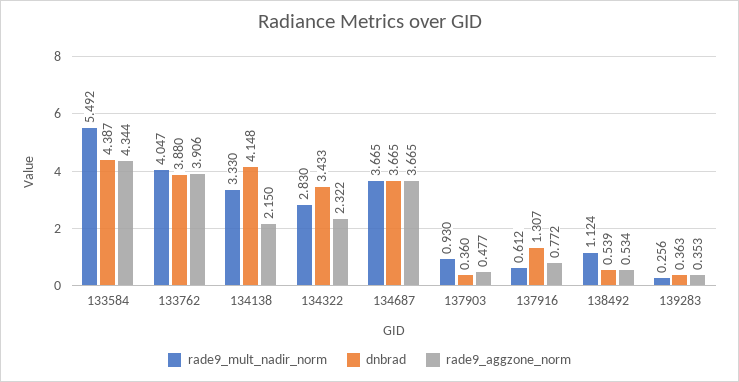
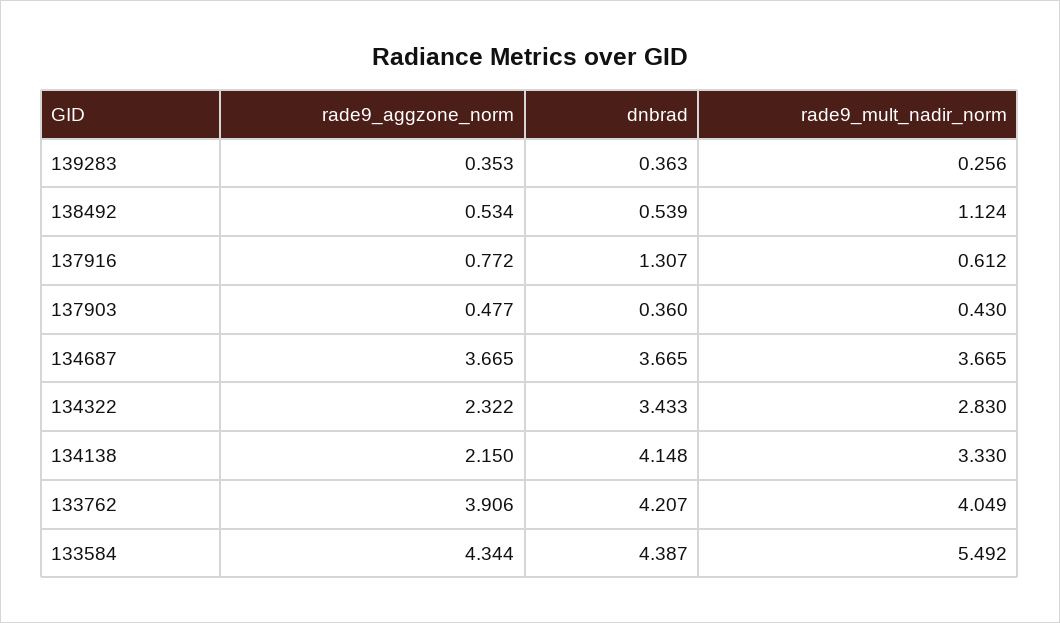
  {
    "rade9_mult_nadir_norm": {
      "133584": 5.492,
-     "133762": 4.047,
+     "133762": 4.049,
      "134138": 3.33,
      "134322": 2.83,
      "134687": 3.665,
-     "137903": 0.93,
+     "137903": 0.43,
      "137916": 0.612,
      "138492": 1.124,
      "139283": 0.256
    },
    "dnbrad": {
      "133584": 4.387,
-     "133762": 3.88,
+     "133762": 4.207,
      "134138": 4.148,
      "134322": 3.433,
      "134687": 3.665,
      "137903": 0.36,
      "137916": 1.307,
      "138492": 0.539,
      "139283": 0.363
    },
    "rade9_aggzone_norm": {
      "133584": 4.344,
      "133762": 3.906,
      "134138": 2.15,
      "134322": 2.322,
      "134687": 3.665,
      "137903": 0.477,
      "137916": 0.772,
      "138492": 0.534,
      "139283": 0.353
    }
  }

